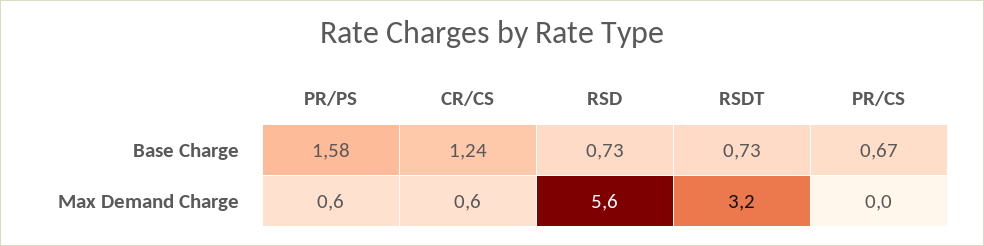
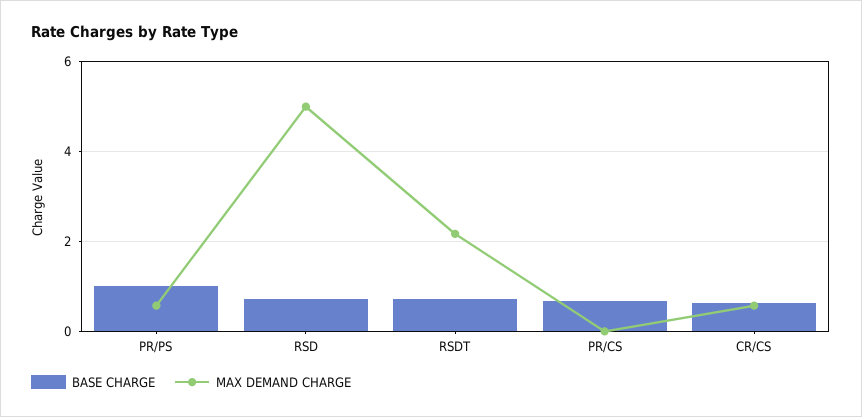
  {
    "Base Charge": {
-     "PR/PS": 1.58,
+     "PR/PS": 1,
-     "CR/CS": 1.24,
+     "CR/CS": 0.6,
      "RSD": 0.73,
      "RSDT": 0.73,
      "PR/CS": 0.67
    },
    "Max Demand Charge": {
      "PR/PS": 0.6,
      "CR/CS": 0.6,
-     "RSD": 5.6,
+     "RSD": 5,
-     "RSDT": 3.2,
+     "RSDT": 2.2,
      "PR/CS": 0
    }
  }

